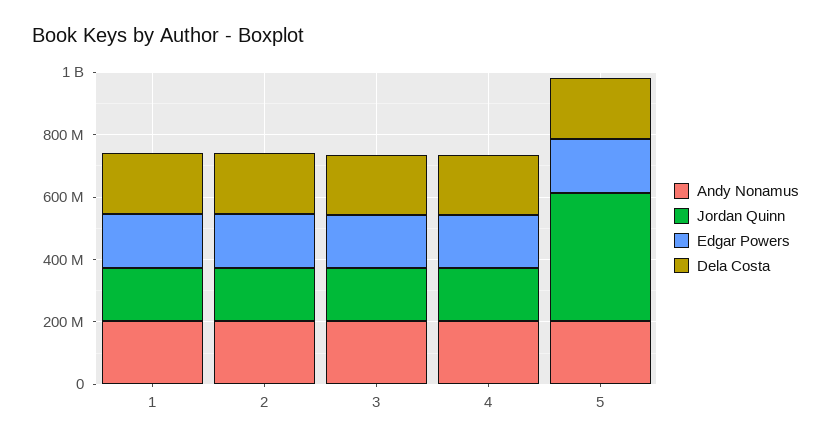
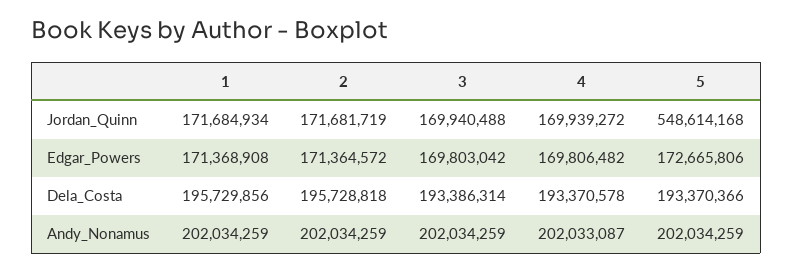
  {
    "Andy Nonamus": {
      "1": 202034259,
      "2": 202034259,
      "3": 202034259,
      "4": 202033087,
      "5": 202034259
    },
    "Jordan Quinn": {
      "1": 171684934,
      "2": 171681719,
      "3": 169940488,
      "4": 169939272,
-     "5": 400000000
+     "5": 548614168
    },
    "Edgar Powers": {
      "1": 171368908,
      "2": 171364572,
      "3": 169803042,
      "4": 169806482,
      "5": 172665806
    },
    "Dela Costa": {
      "1": 195729856,
      "2": 195728818,
      "3": 193386314,
      "4": 193370578,
      "5": 193370366
    }
  }

